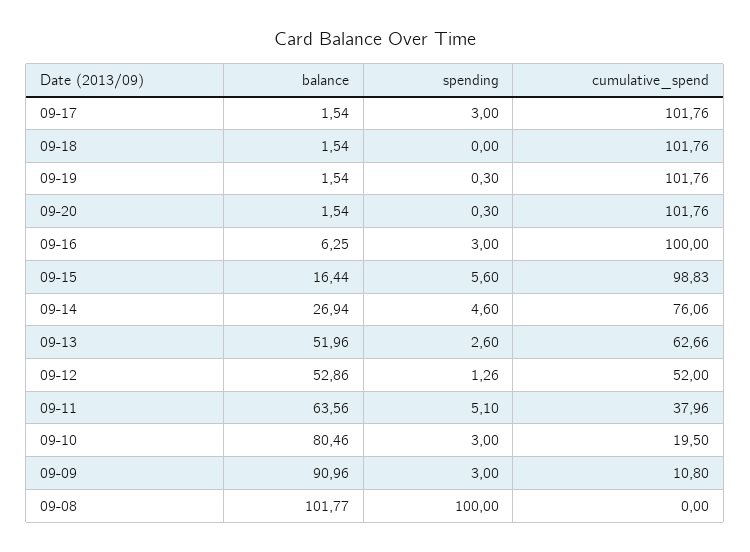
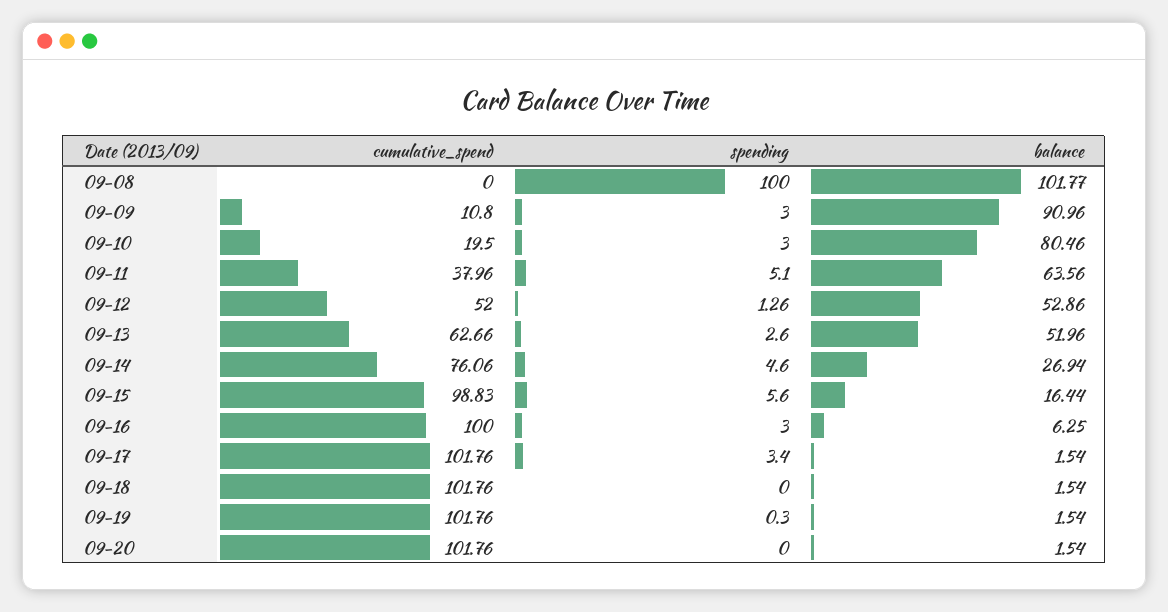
  {
    "balance": {
      "09-17": 1.54,
      "09-18": 1.54,
      "09-19": 1.54,
      "09-20": 1.54,
      "09-16": 6.25,
      "09-15": 16.44,
      "09-14": 26.94,
      "09-13": 51.96,
      "09-12": 52.86,
      "09-11": 63.56,
      "09-10": 80.46,
      "09-09": 90.96,
      "09-08": 101.77
    },
    "spending": {
-     "09-17": 3,
+     "09-17": 3.4,
      "09-18": 0,
      "09-19": 0.3,
-     "09-20": 0.3,
+     "09-20": 0,
      "09-16": 3,
      "09-15": 5.6,
      "09-14": 4.6,
      "09-13": 2.6,
      "09-12": 1.26,
      "09-11": 5.1,
      "09-10": 3,
      "09-09": 3,
      "09-08": 100
    },
    "cumulative_spend": {
      "09-17": 101.76,
      "09-18": 101.76,
      "09-19": 101.76,
      "09-20": 101.76,
      "09-16": 100,
      "09-15": 98.83,
      "09-14": 76.06,
      "09-13": 62.66,
      "09-12": 52,
      "09-11": 37.96,
      "09-10": 19.5,
      "09-09": 10.8,
      "09-08": 0
    }
  }

